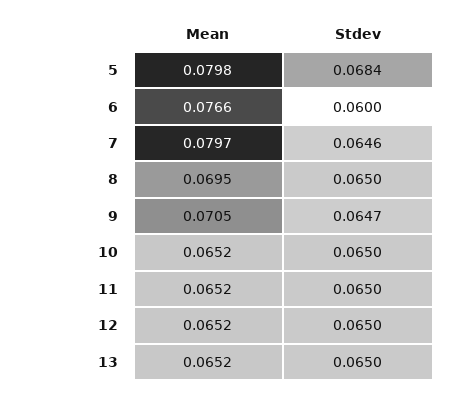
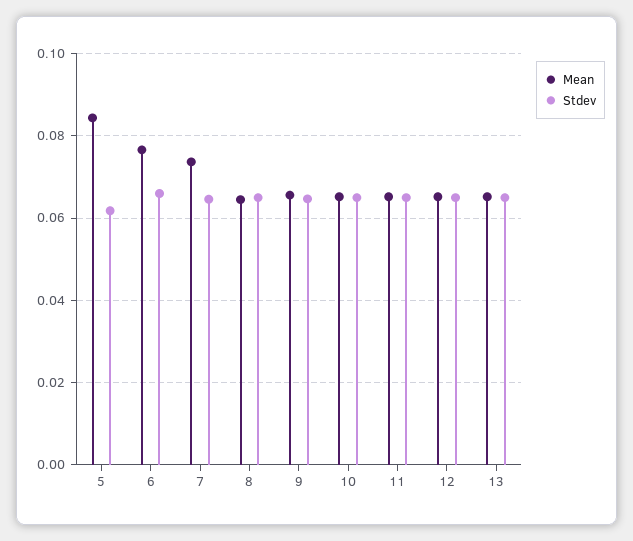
  {
    "Mean": {
-     "5": 0.0798,
+     "5": 0.084,
      "6": 0.0766,
-     "7": 0.0797,
+     "7": 0.074,
-     "8": 0.0695,
+     "8": 0.064,
-     "9": 0.0705,
+     "9": 0.066,
      "10": 0.0652,
      "11": 0.0652,
      "12": 0.0652,
      "13": 0.0652
    },
    "Stdev": {
-     "5": 0.0684,
+     "5": 0.062,
-     "6": 0.06,
+     "6": 0.066,
      "7": 0.0646,
      "8": 0.065,
      "9": 0.0647,
      "10": 0.065,
      "11": 0.065,
      "12": 0.065,
      "13": 0.065
    }
  }

